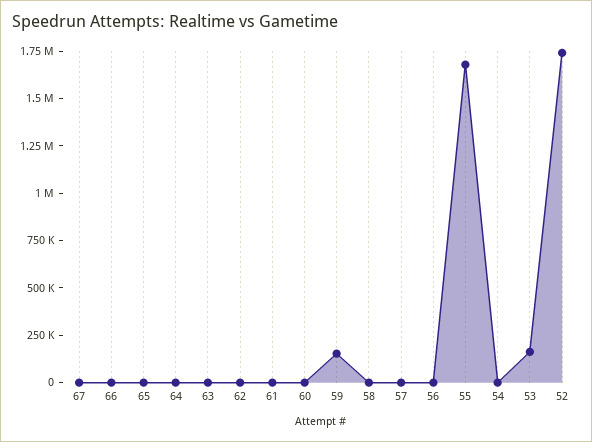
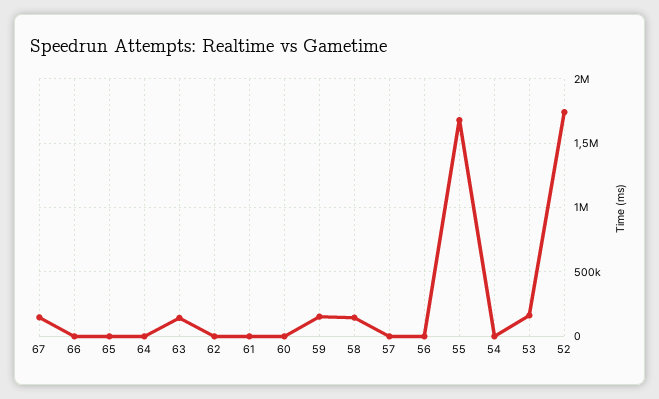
  {
-   "67": 0,
+   "67": 150000,
    "66": 0,
    "65": 0,
    "64": 0,
-   "63": 0,
+   "63": 150000,
    "62": 0,
    "61": 0,
    "60": 0,
    "59": 150000,
-   "58": 0,
+   "58": 150000,
    "57": 0,
    "56": 0,
    "55": 1700000,
    "54": 0,
    "53": 150000,
    "52": 1750000
  }

